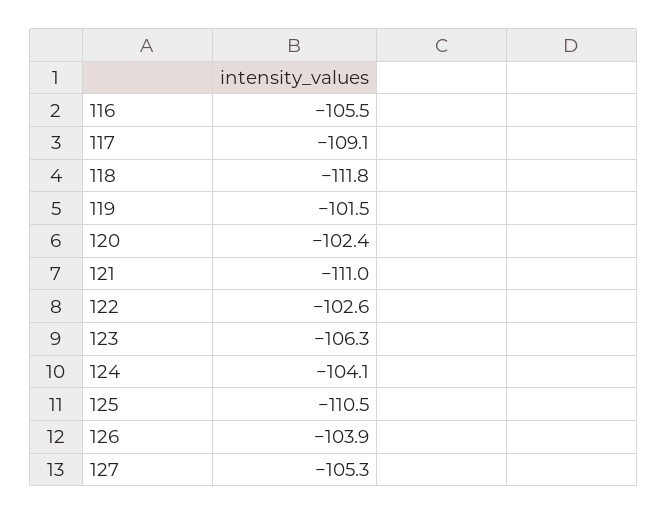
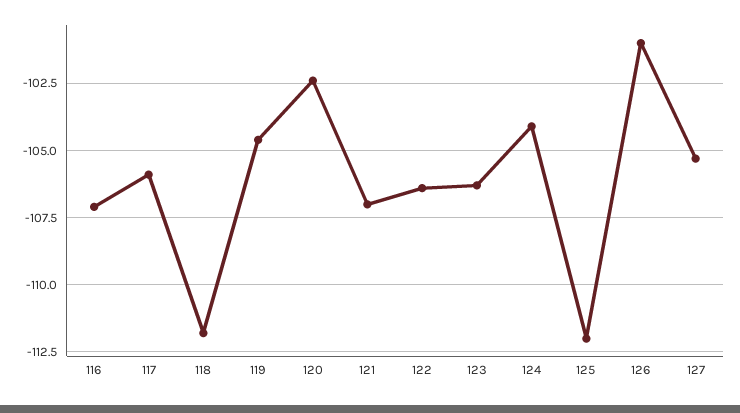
  {
-   "116": -105.5,
+   "116": -107,
-   "117": -109.1,
+   "117": -106,
    "118": -111.8,
-   "119": -101.5,
+   "119": -104.5,
    "120": -102.4,
-   "121": -111,
+   "121": -107,
-   "122": -102.6,
+   "122": -106.5,
    "123": -106.3,
    "124": -104.1,
-   "125": -110.5,
+   "125": -112,
-   "126": -103.9,
+   "126": -101,
    "127": -105.3
  }

